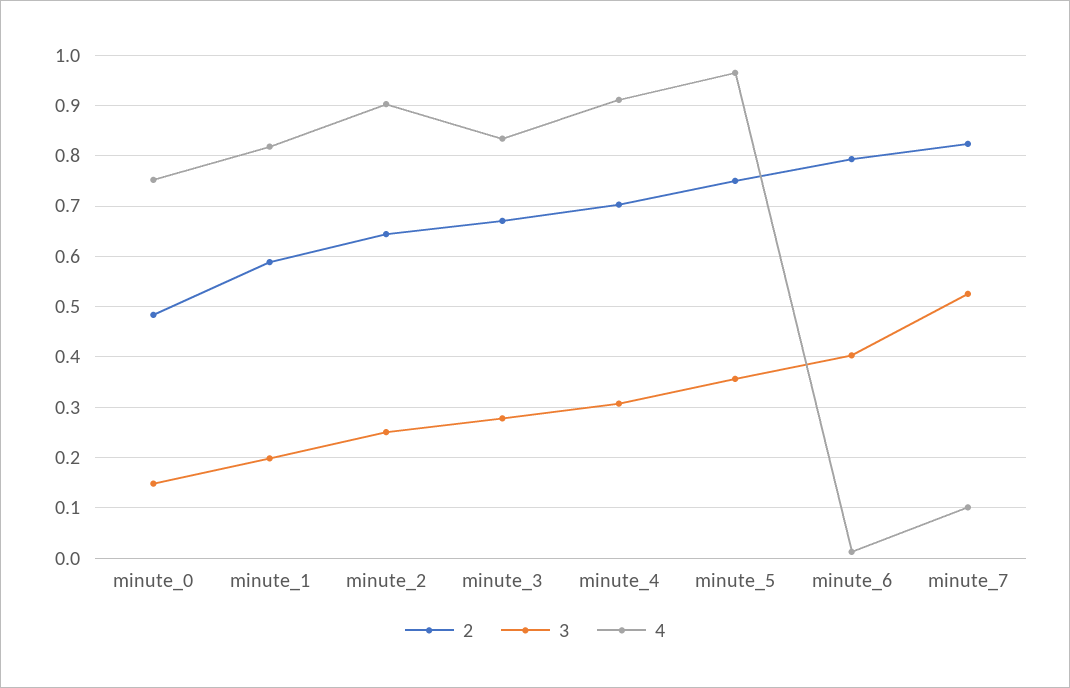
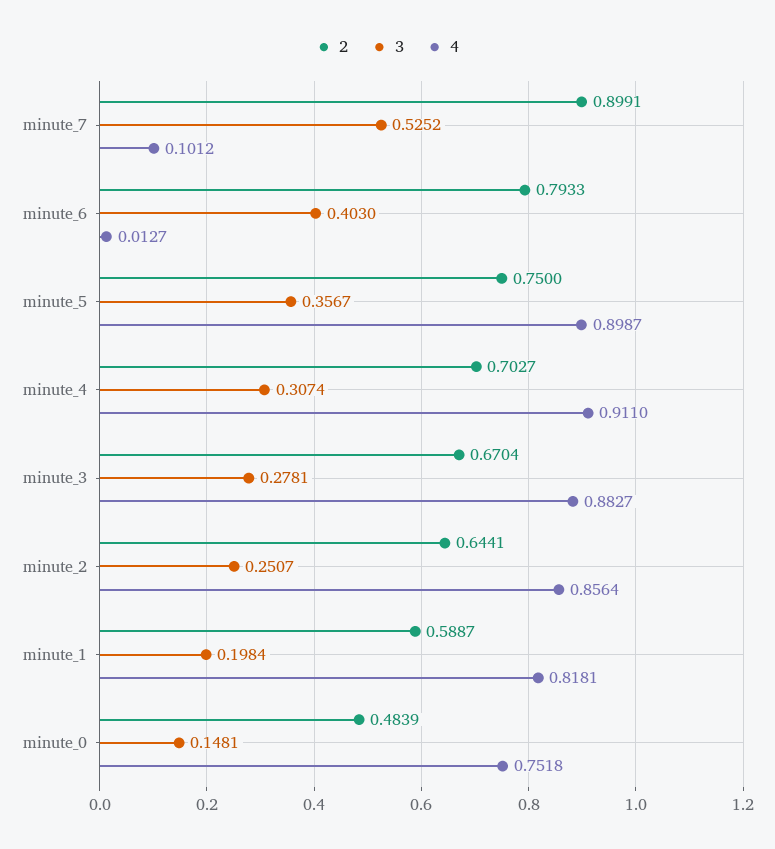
  {
    "2": {
      "minute_0": 0.4839,
      "minute_1": 0.5887,
      "minute_2": 0.6441,
      "minute_3": 0.6704,
      "minute_4": 0.7027,
      "minute_5": 0.75,
      "minute_6": 0.7933,
-     "minute_7": 0.82
+     "minute_7": 0.8991
    },
    "3": {
      "minute_0": 0.1481,
      "minute_1": 0.1984,
      "minute_2": 0.2507,
      "minute_3": 0.2781,
      "minute_4": 0.3074,
      "minute_5": 0.3567,
      "minute_6": 0.403,
      "minute_7": 0.5252
    },
    "4": {
      "minute_0": 0.7518,
      "minute_1": 0.8181,
-     "minute_2": 0.9,
+     "minute_2": 0.8564,
-     "minute_3": 0.84,
+     "minute_3": 0.8827,
      "minute_4": 0.911,
-     "minute_5": 0.96,
+     "minute_5": 0.8987,
      "minute_6": 0.0127,
      "minute_7": 0.1012
    }
  }

